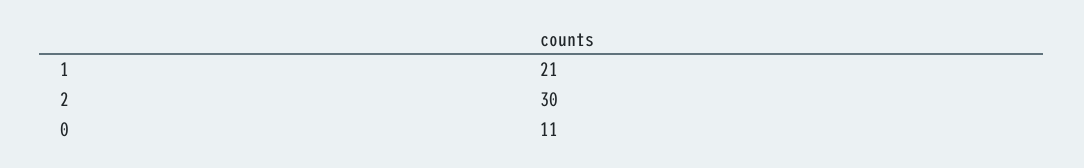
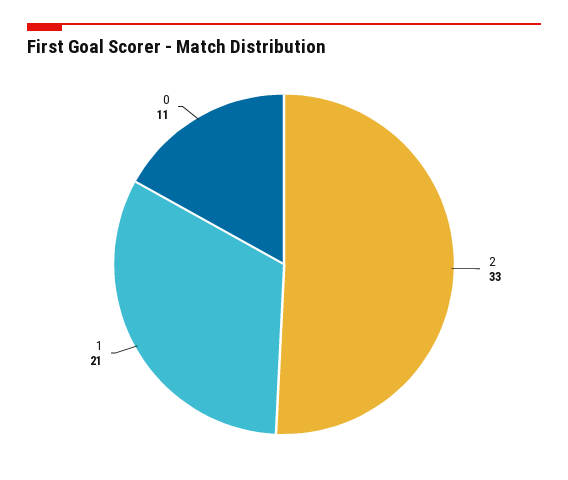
  {
    "1": 21,
-   "2": 30,
+   "2": 33,
    "0": 11
  }

